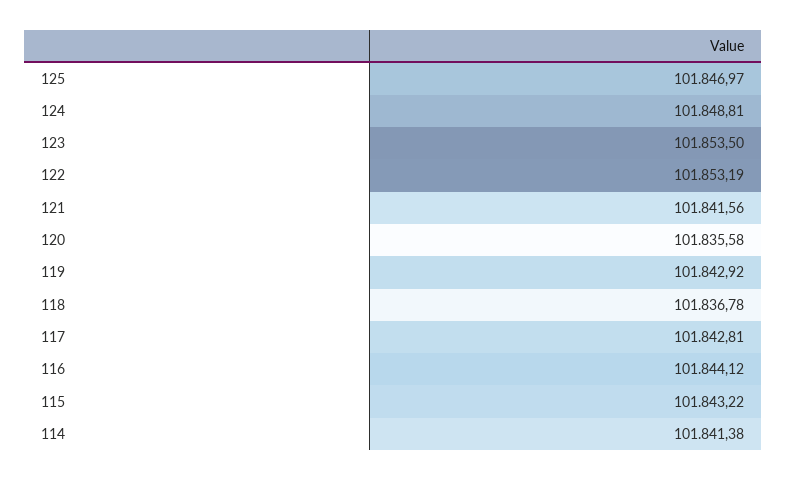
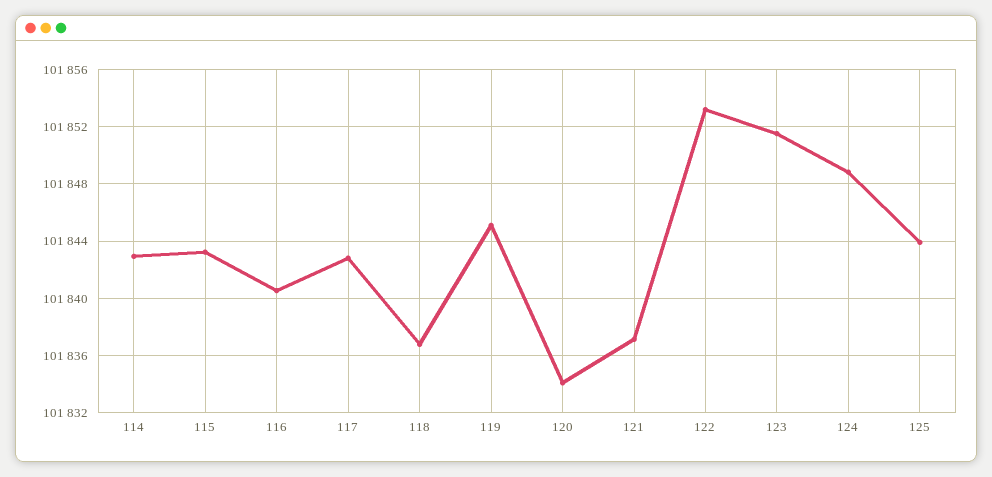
  {
-   "125": 101846.97,
+   "125": 101844,
    "124": 101848.81,
-   "123": 101853.5,
+   "123": 101851.5,
    "122": 101853.19,
-   "121": 101841.56,
+   "121": 101837,
-   "120": 101835.58,
+   "120": 101834,
-   "119": 101842.92,
+   "119": 101845,
    "118": 101836.78,
    "117": 101842.81,
-   "116": 101844.12,
+   "116": 101840.5,
    "115": 101843.22,
-   "114": 101841.38
+   "114": 101843
  }

